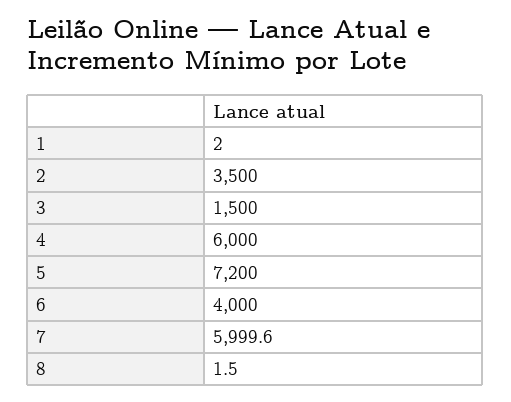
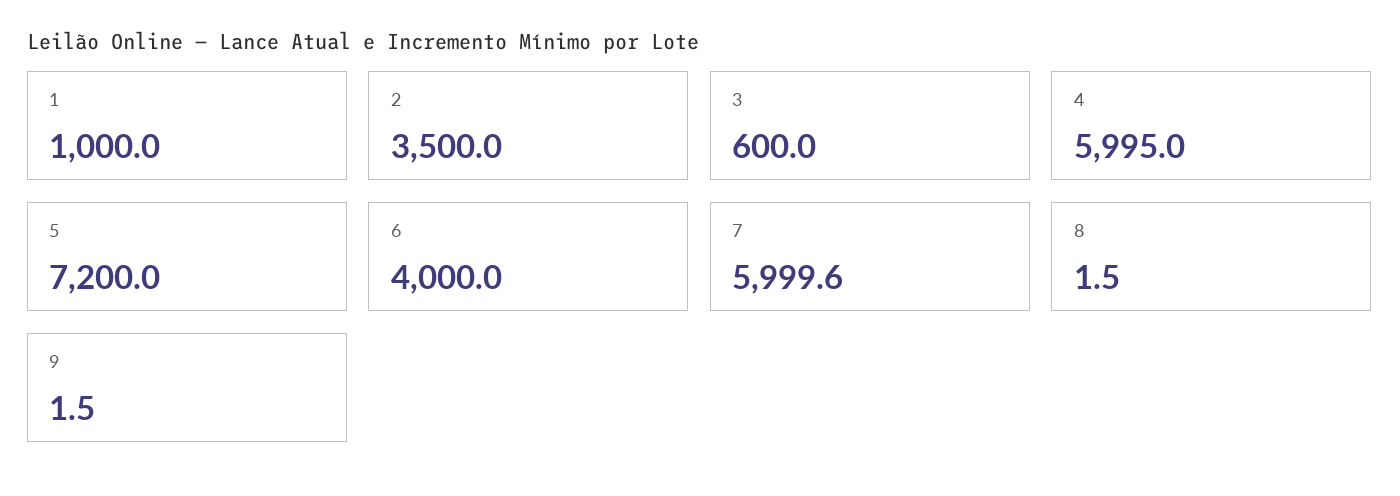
  {
-   "1": 2,
+   "1": 1000,
    "2": 3500,
-   "3": 1500,
+   "3": 600,
-   "4": 6000,
+   "4": 5995,
    "5": 7200,
    "6": 4000,
    "7": 5999.6,
-   "8": 1.5
+   "8": 1.5,
+   "9": 1.5
  }

